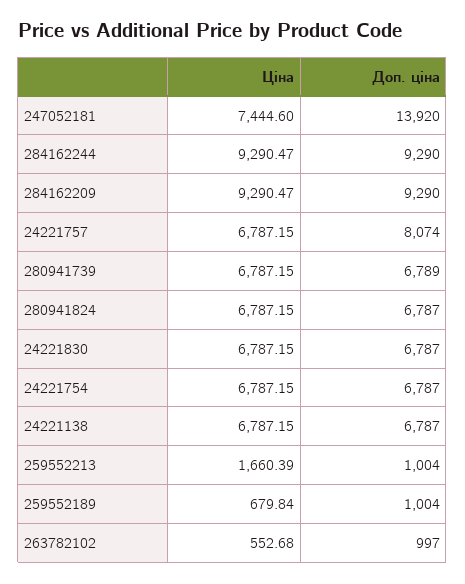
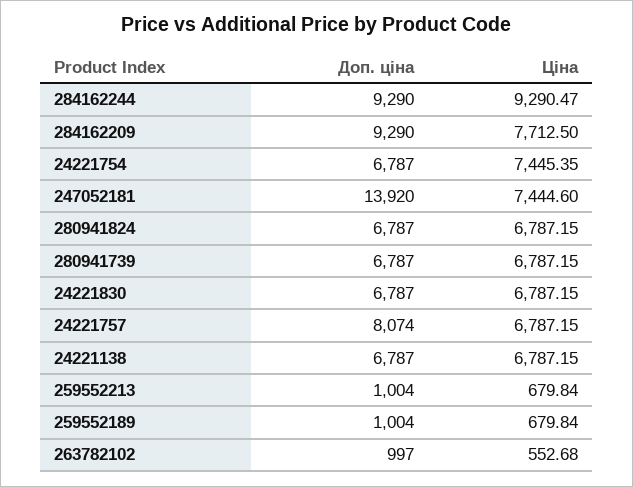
  {
    "Ціна": {
      "247052181": 7444.6,
      "284162244": 9290.47,
-     "284162209": 9290.47,
+     "284162209": 7712.5,
      "24221757": 6787.15,
      "280941739": 6787.15,
      "280941824": 6787.15,
      "24221830": 6787.15,
-     "24221754": 6787.15,
+     "24221754": 7445.35,
      "24221138": 6787.15,
-     "259552213": 1660.39,
+     "259552213": 679.84,
      "259552189": 679.84,
      "263782102": 552.68
    },
    "Доп. ціна": {
      "247052181": 13920,
      "284162244": 9290,
      "284162209": 9290,
      "24221757": 8074,
-     "280941739": 6789,
+     "280941739": 6787,
      "280941824": 6787,
      "24221830": 6787,
      "24221754": 6787,
      "24221138": 6787,
      "259552213": 1004,
      "259552189": 1004,
      "263782102": 997
    }
  }

